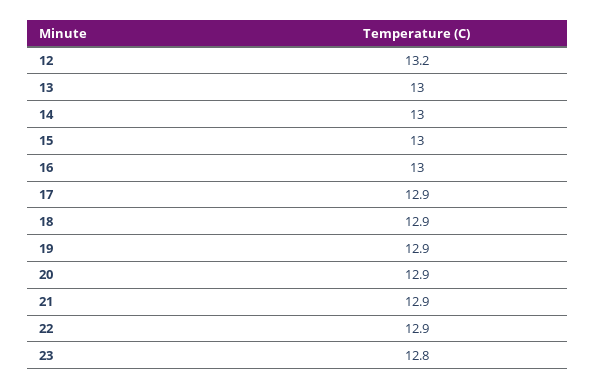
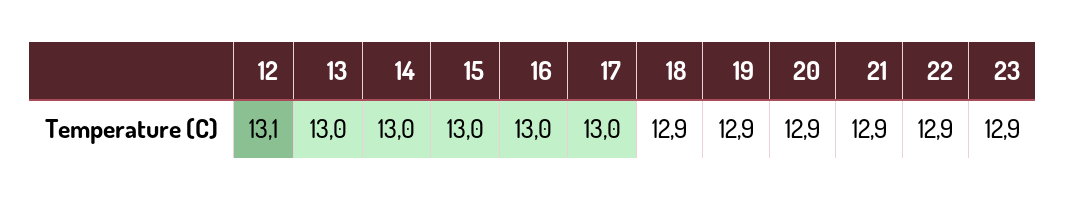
  {
-   "12": 13.2,
+   "12": 13.1,
    "13": 13,
    "14": 13,
    "15": 13,
    "16": 13,
-   "17": 12.9,
+   "17": 13,
    "18": 12.9,
    "19": 12.9,
    "20": 12.9,
    "21": 12.9,
    "22": 12.9,
-   "23": 12.8
+   "23": 12.9
  }

